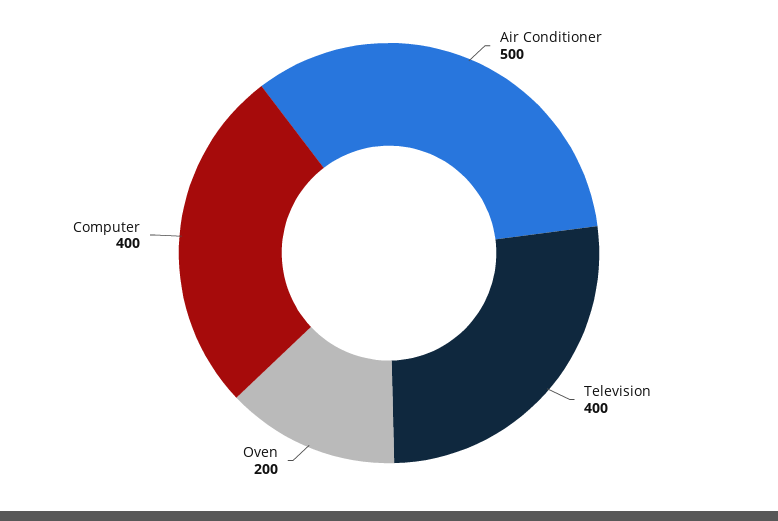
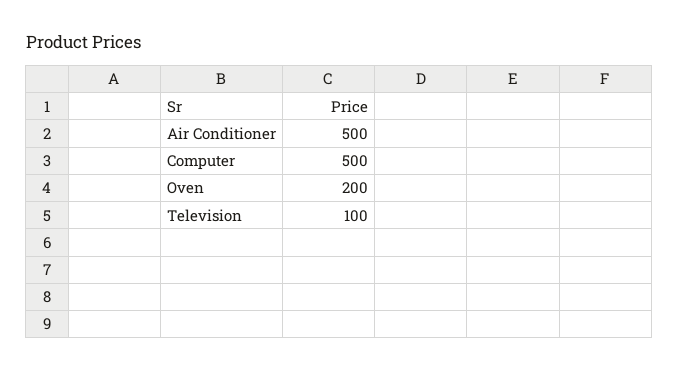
  {
    "Air Conditioner": 500,
-   "Television": 400,
+   "Television": 100,
    "Oven": 200,
-   "Computer": 400
+   "Computer": 500
  }

